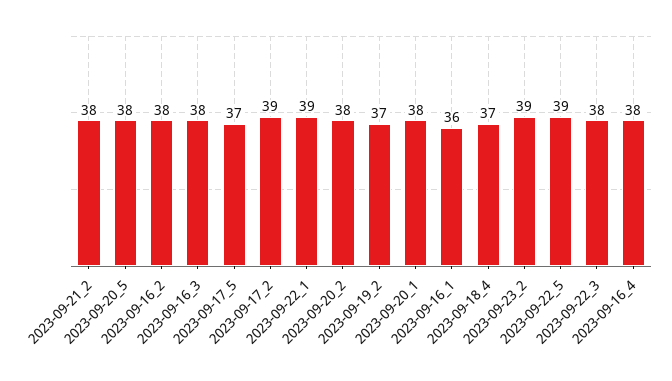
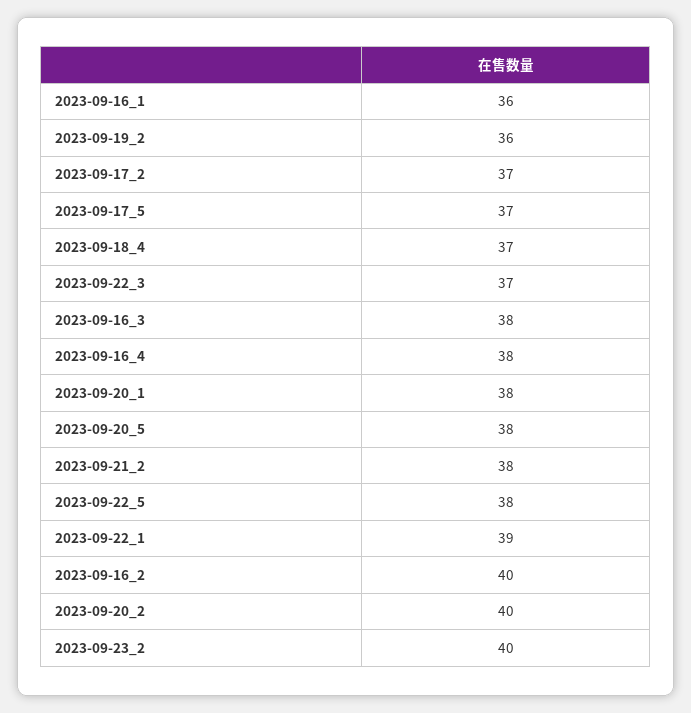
  {
    "2023-09-21_2": 38,
    "2023-09-20_5": 38,
-   "2023-09-16_2": 38,
+   "2023-09-16_2": 40,
    "2023-09-16_3": 38,
    "2023-09-17_5": 37,
-   "2023-09-17_2": 39,
+   "2023-09-17_2": 37,
    "2023-09-22_1": 39,
-   "2023-09-20_2": 38,
+   "2023-09-20_2": 40,
-   "2023-09-19_2": 37,
+   "2023-09-19_2": 36,
    "2023-09-20_1": 38,
    "2023-09-16_1": 36,
    "2023-09-18_4": 37,
-   "2023-09-23_2": 39,
+   "2023-09-23_2": 40,
-   "2023-09-22_5": 39,
+   "2023-09-22_5": 38,
-   "2023-09-22_3": 38,
+   "2023-09-22_3": 37,
    "2023-09-16_4": 38
  }

